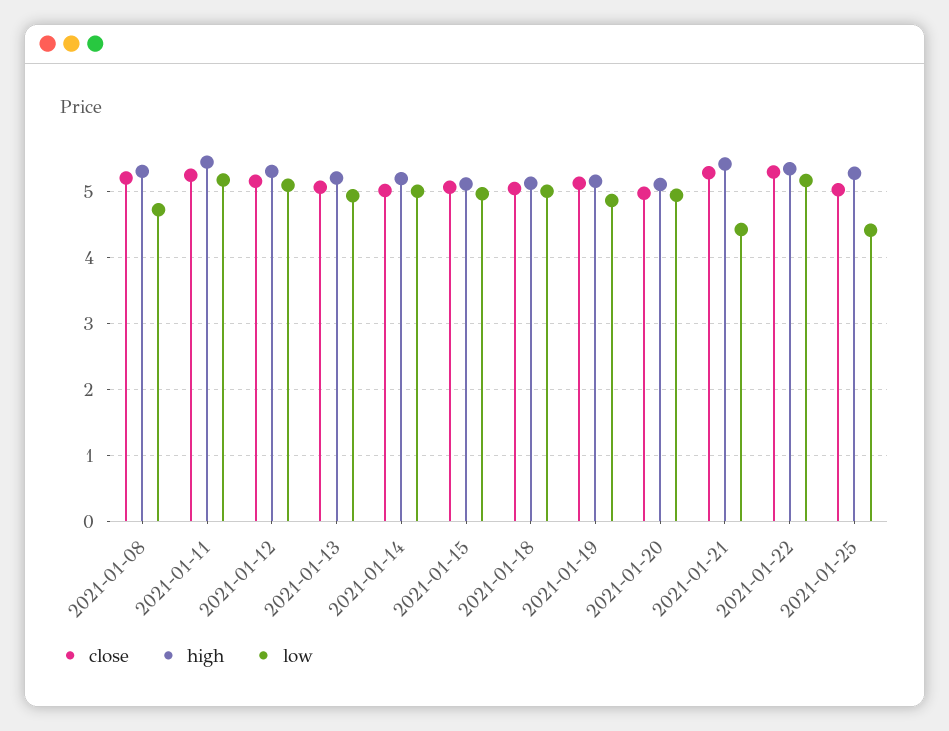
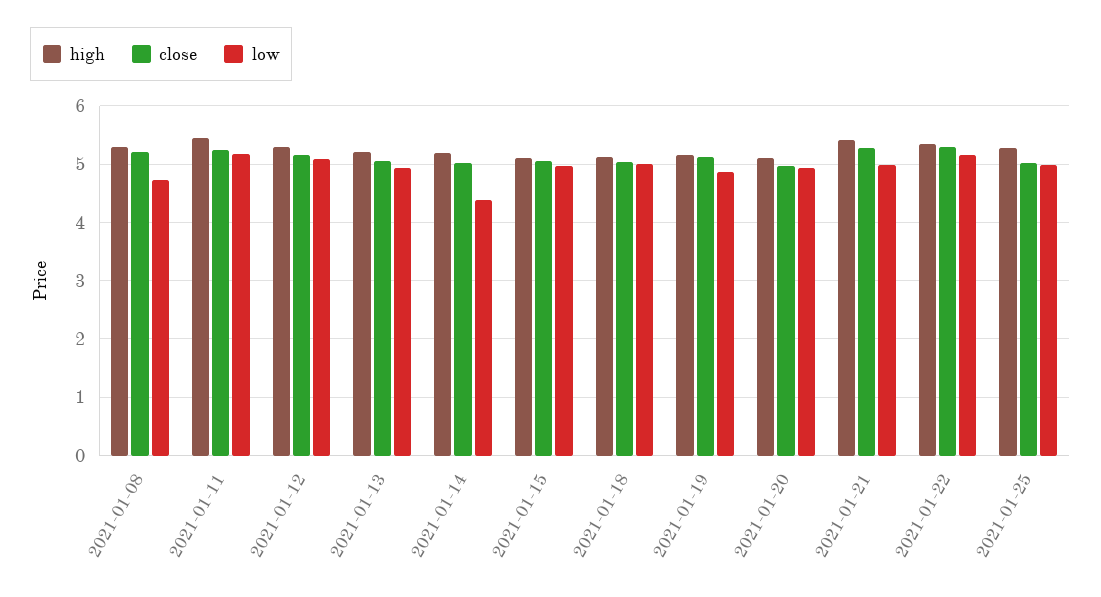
  {
    "close": {
      "2021-01-08": 5.2,
      "2021-01-11": 5.2,
      "2021-01-12": 5.2,
      "2021-01-13": 5.1,
      "2021-01-14": 5,
      "2021-01-15": 5.1,
      "2021-01-18": 5,
      "2021-01-19": 5.1,
      "2021-01-20": 5,
      "2021-01-21": 5.3,
      "2021-01-22": 5.3,
      "2021-01-25": 5
    },
    "high": {
      "2021-01-08": 5.3,
      "2021-01-11": 5.4,
      "2021-01-12": 5.3,
      "2021-01-13": 5.2,
      "2021-01-14": 5.2,
      "2021-01-15": 5.1,
      "2021-01-18": 5.1,
      "2021-01-19": 5.2,
      "2021-01-20": 5.1,
      "2021-01-21": 5.4,
      "2021-01-22": 5.3,
      "2021-01-25": 5.3
    },
    "low": {
      "2021-01-08": 4.7,
      "2021-01-11": 5.2,
      "2021-01-12": 5.1,
      "2021-01-13": 4.9,
-     "2021-01-14": 5,
+     "2021-01-14": 4.4,
      "2021-01-15": 5,
      "2021-01-18": 5,
      "2021-01-19": 4.9,
      "2021-01-20": 4.9,
-     "2021-01-21": 4.4,
+     "2021-01-21": 5,
      "2021-01-22": 5.2,
-     "2021-01-25": 4.4
+     "2021-01-25": 5
    }
  }

